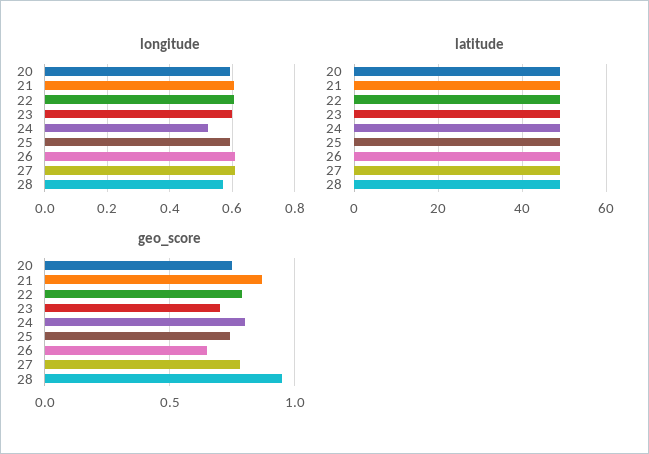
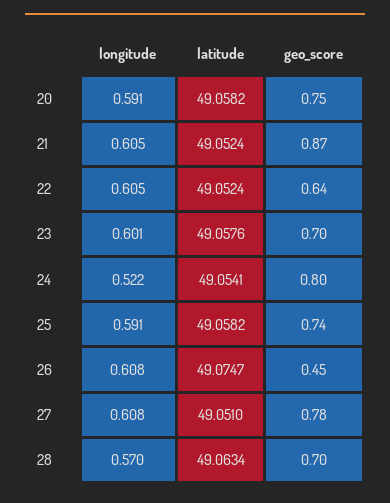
  {
    "longitude": {
      "20": 0.591,
      "21": 0.605,
      "22": 0.605,
      "23": 0.601,
      "24": 0.522,
      "25": 0.591,
      "26": 0.608,
      "27": 0.608,
      "28": 0.57
    },
    "latitude": {
      "20": 49.0582,
      "21": 49.0524,
      "22": 49.0524,
      "23": 49.0576,
      "24": 49.0541,
      "25": 49.0582,
      "26": 49.0747,
      "27": 49.051,
      "28": 49.0634
    },
    "geo_score": {
      "20": 0.75,
      "21": 0.87,
-     "22": 0.8,
+     "22": 0.64,
      "23": 0.7,
      "24": 0.8,
      "25": 0.74,
-     "26": 0.65,
+     "26": 0.45,
      "27": 0.78,
-     "28": 0.95
+     "28": 0.7
    }
  }

